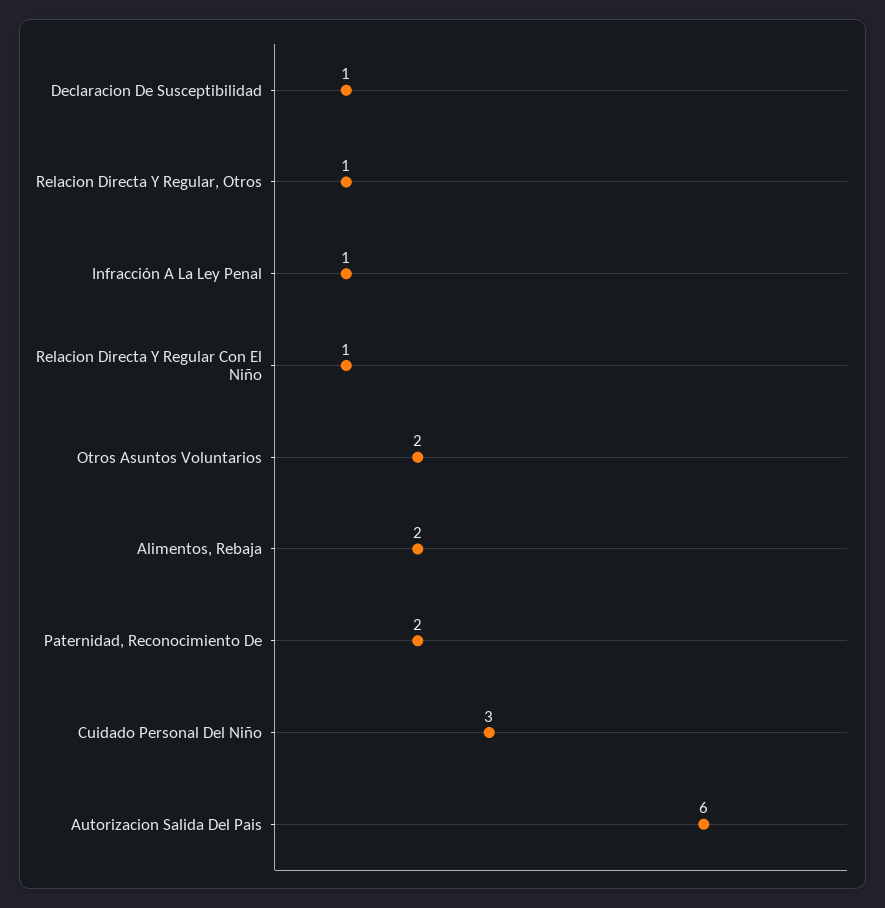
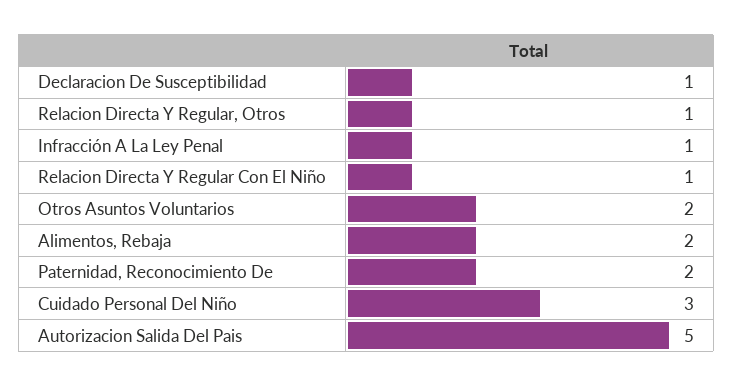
  {
    "Declaracion De Susceptibilidad": 1,
    "Relacion Directa Y Regular, Otros": 1,
    "Infracción A La Ley Penal": 1,
    "Relacion Directa Y Regular Con El Niño": 1,
    "Otros Asuntos Voluntarios": 2,
    "Alimentos, Rebaja": 2,
    "Paternidad, Reconocimiento De": 2,
    "Cuidado Personal Del Niño": 3,
-   "Autorizacion Salida Del Pais": 6
+   "Autorizacion Salida Del Pais": 5
  }

